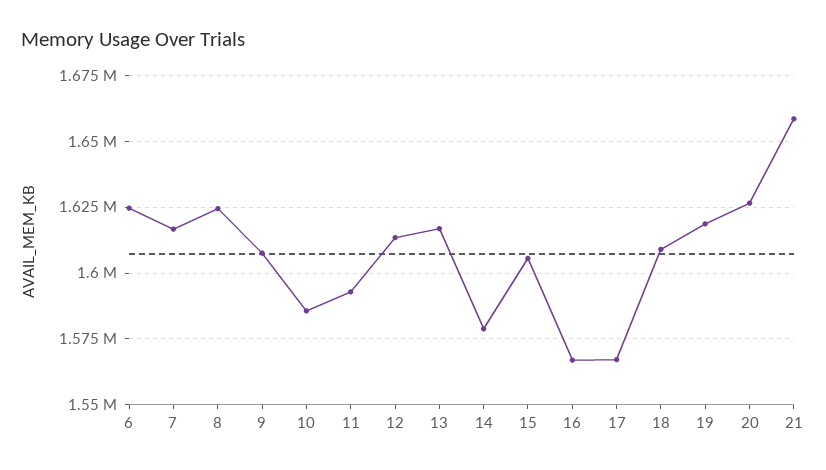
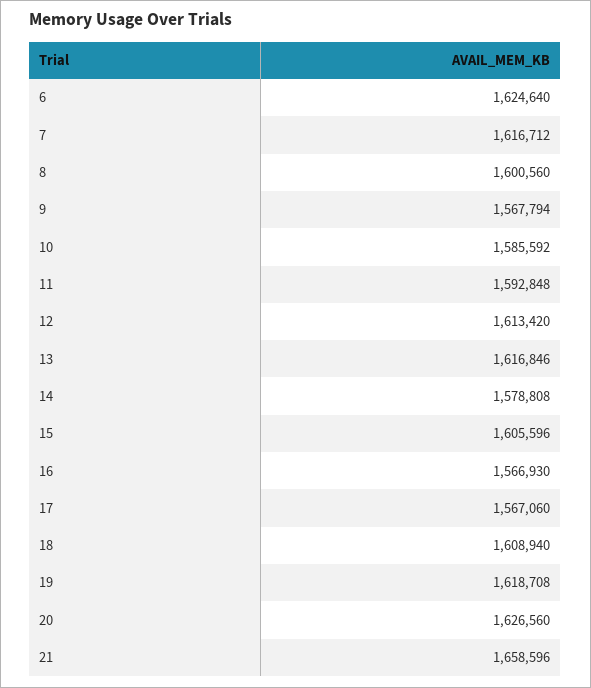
  {
    "6": 1624640,
    "7": 1616712,
-   "8": 1625000,
+   "8": 1600560,
-   "9": 1607500,
+   "9": 1567794,
    "10": 1585592,
    "11": 1592848,
    "12": 1613420,
    "13": 1616846,
    "14": 1578808,
    "15": 1605596,
    "16": 1566930,
    "17": 1567060,
    "18": 1608940,
    "19": 1618708,
    "20": 1626560,
    "21": 1658596
  }

